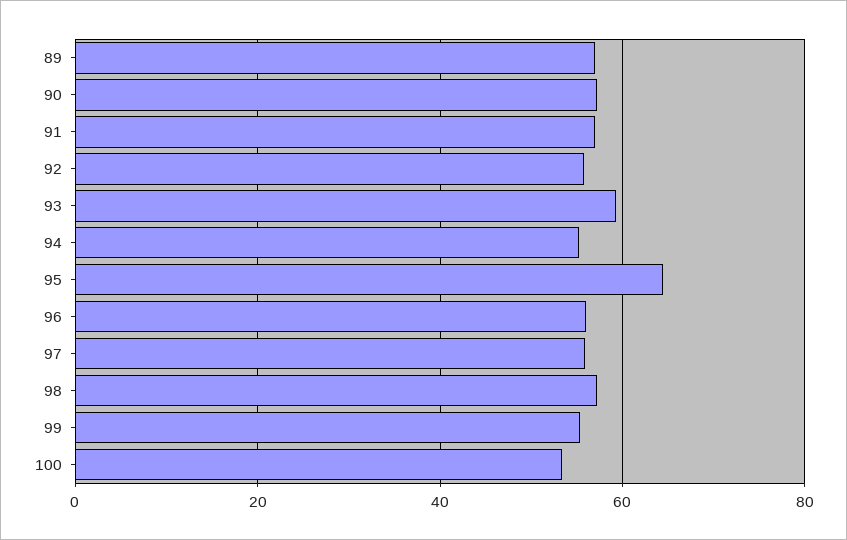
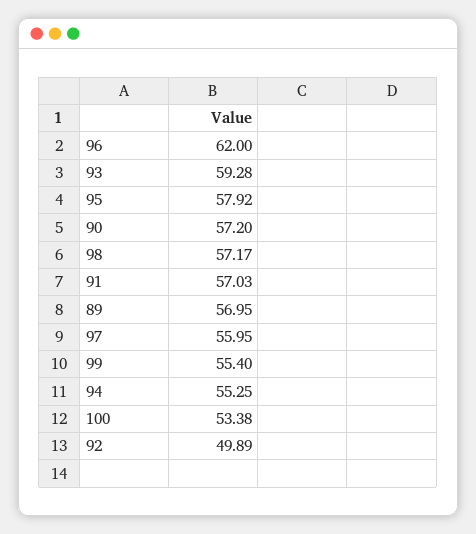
  {
    "89": 56.95,
    "90": 57.2,
    "91": 57.03,
-   "92": 56,
+   "92": 49.89,
    "93": 59.28,
    "94": 55.25,
-   "95": 64,
+   "95": 57.92,
-   "96": 56,
+   "96": 62,
    "97": 55.95,
    "98": 57.17,
    "99": 55.4,
    "100": 53.38
  }

